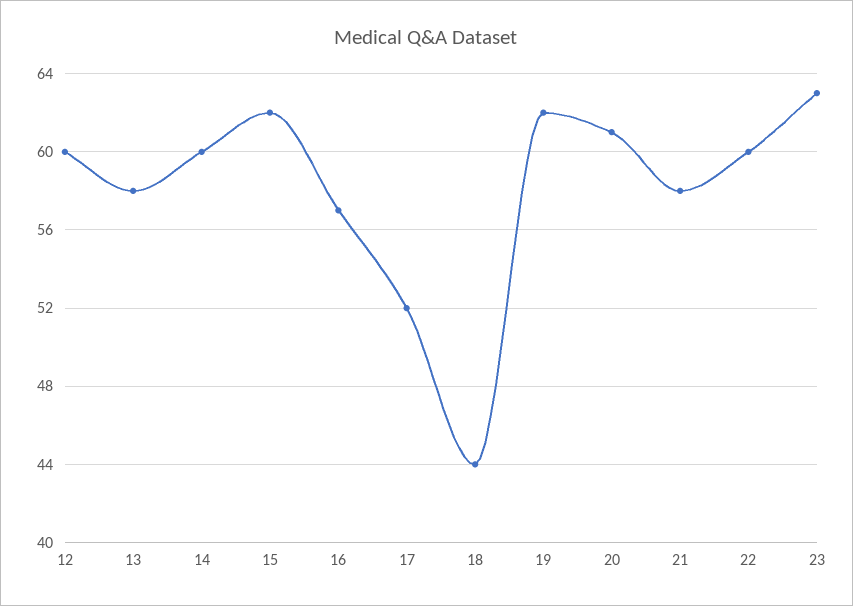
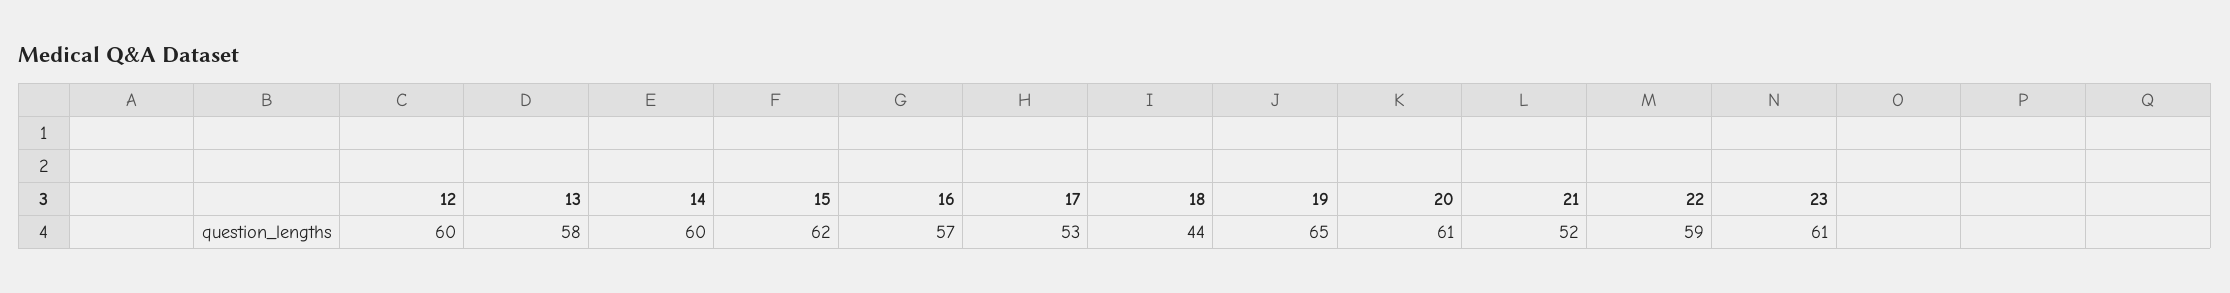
  {
    "12": 60,
    "13": 58,
    "14": 60,
    "15": 62,
    "16": 57,
-   "17": 52,
+   "17": 53,
    "18": 44,
-   "19": 62,
+   "19": 65,
    "20": 61,
-   "21": 58,
+   "21": 52,
-   "22": 60,
+   "22": 59,
-   "23": 63
+   "23": 61
  }

